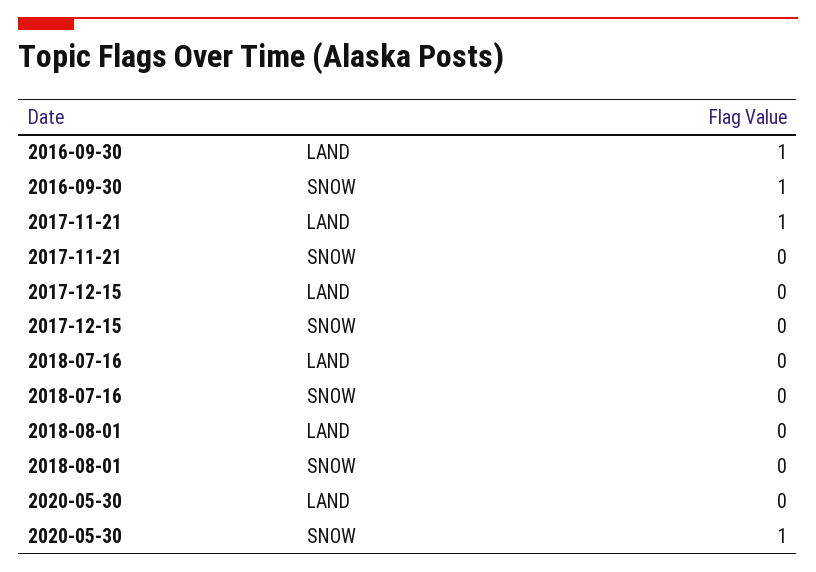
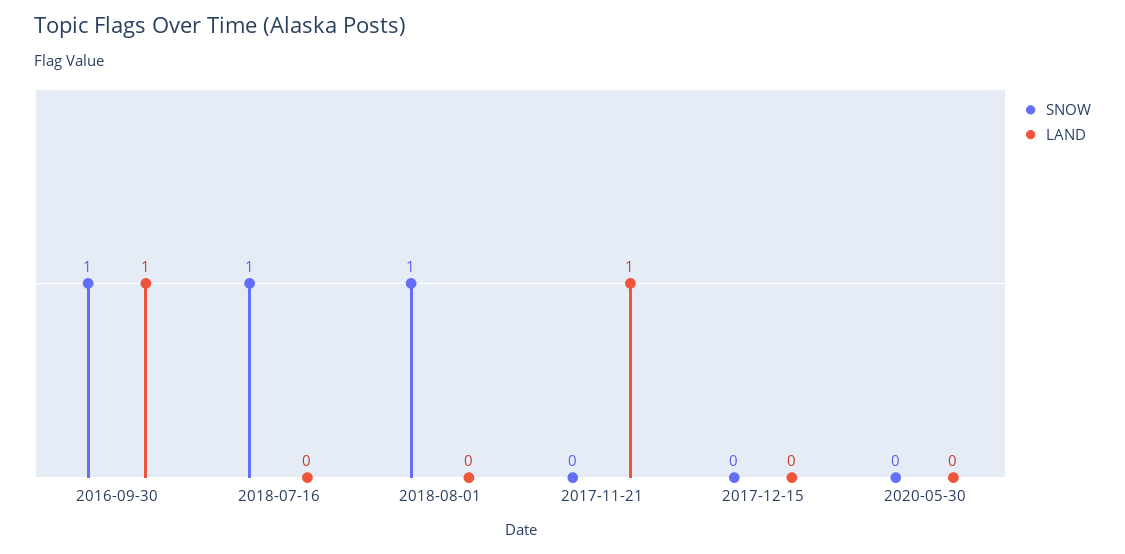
  {
    "LAND": {
      "2016-09-30": 1,
      "2017-11-21": 1,
      "2017-12-15": 0,
      "2018-07-16": 0,
      "2018-08-01": 0,
      "2020-05-30": 0
    },
    "SNOW": {
      "2016-09-30": 1,
      "2017-11-21": 0,
      "2017-12-15": 0,
-     "2018-07-16": 0,
+     "2018-07-16": 1,
-     "2018-08-01": 0,
+     "2018-08-01": 1,
-     "2020-05-30": 1
+     "2020-05-30": 0
    }
  }

